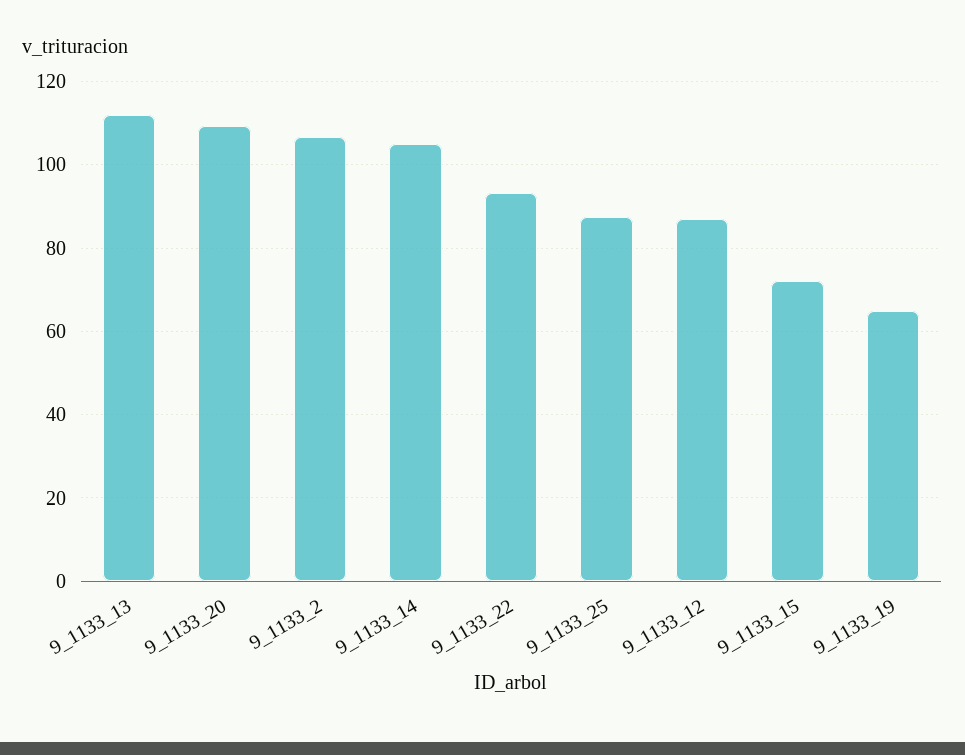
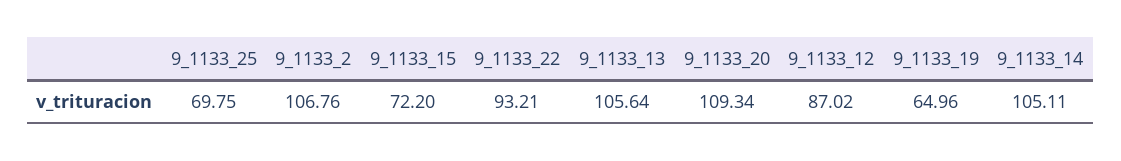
  {
-   "9_1133_13": 112,
+   "9_1133_13": 105.64,
    "9_1133_20": 109.34,
    "9_1133_2": 106.76,
    "9_1133_14": 105.11,
    "9_1133_22": 93.21,
-   "9_1133_25": 88,
+   "9_1133_25": 69.75,
    "9_1133_12": 87.02,
    "9_1133_15": 72.2,
    "9_1133_19": 64.96
  }

